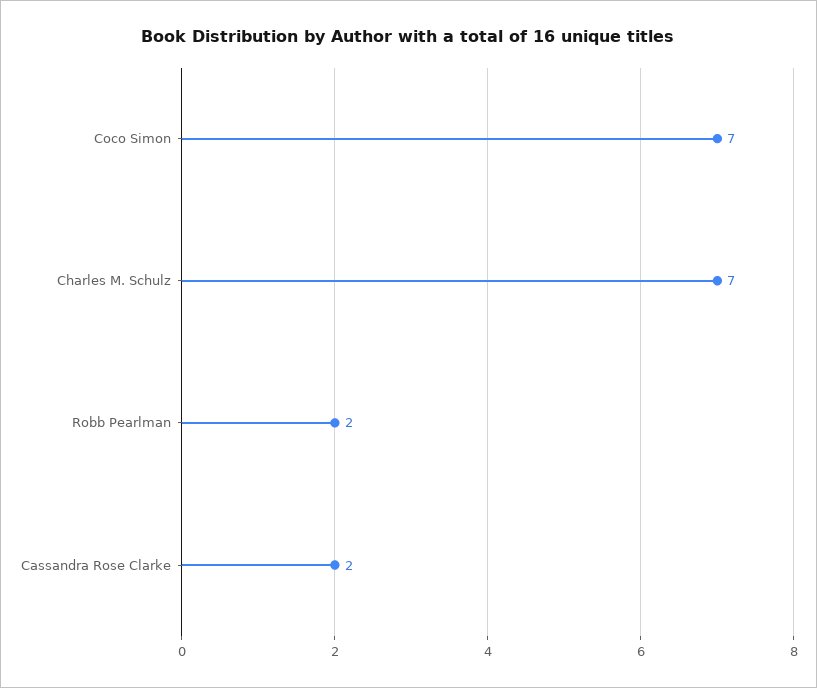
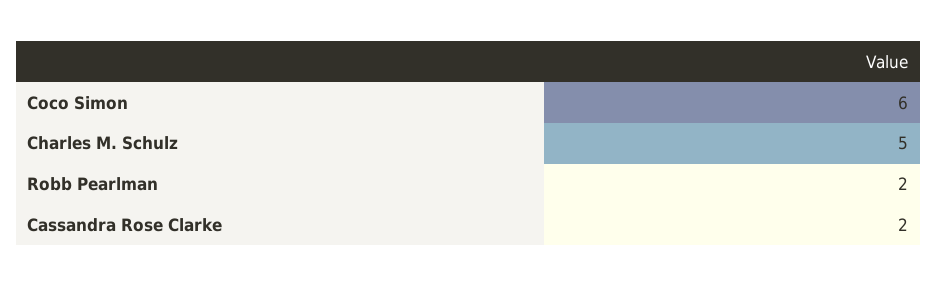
  {
-   "Coco Simon": 7,
+   "Coco Simon": 6,
-   "Charles M. Schulz": 7,
+   "Charles M. Schulz": 5,
    "Robb Pearlman": 2,
    "Cassandra Rose Clarke": 2
  }

